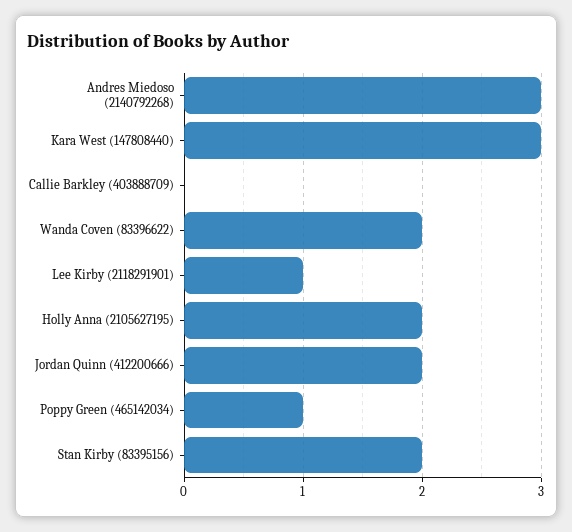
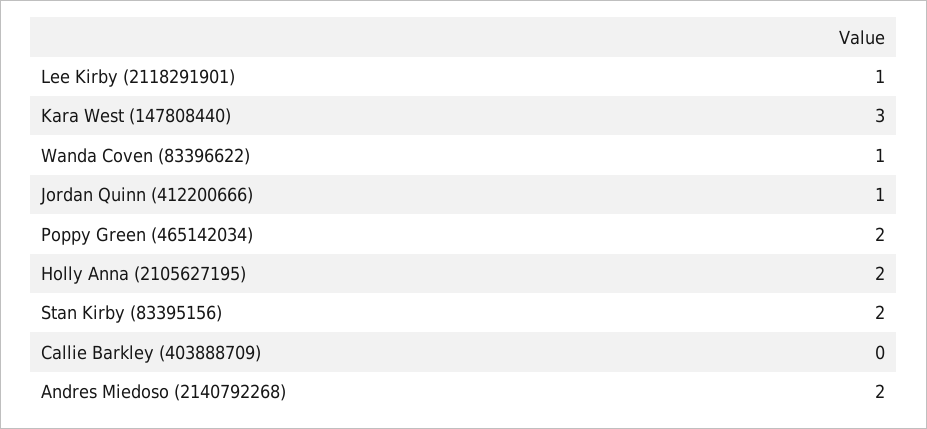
  {
-   "Andres Miedoso (2140792268)": 3,
+   "Andres Miedoso (2140792268)": 2,
    "Kara West (147808440)": 3,
    "Callie Barkley (403888709)": 0,
-   "Wanda Coven (83396622)": 2,
+   "Wanda Coven (83396622)": 1,
    "Lee Kirby (2118291901)": 1,
    "Holly Anna (2105627195)": 2,
-   "Jordan Quinn (412200666)": 2,
+   "Jordan Quinn (412200666)": 1,
-   "Poppy Green (465142034)": 1,
+   "Poppy Green (465142034)": 2,
    "Stan Kirby (83395156)": 2
  }

